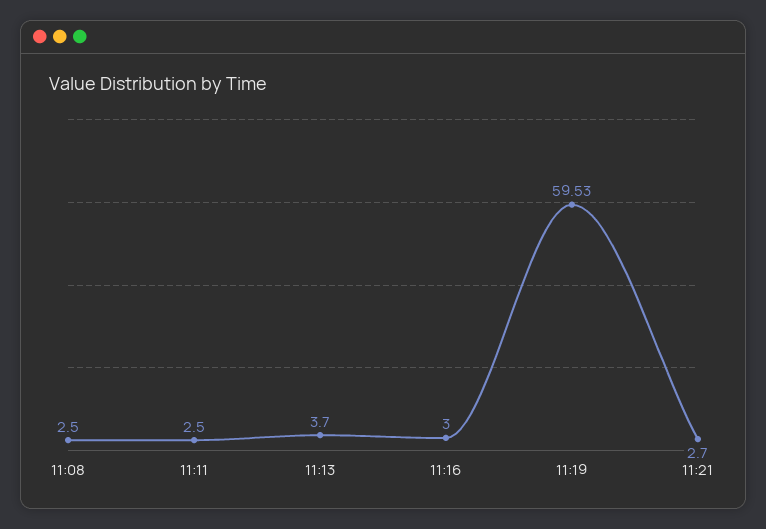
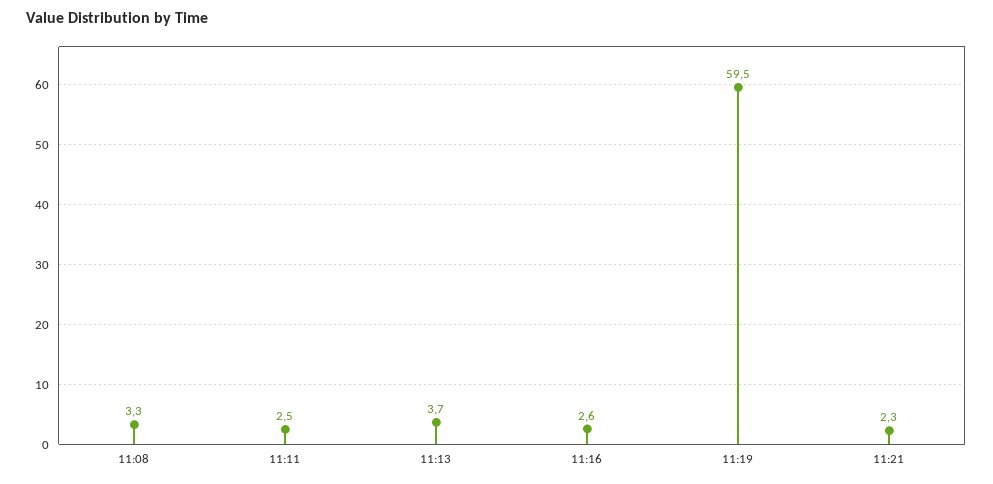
  {
-   "11:08": 2.5,
+   "11:08": 3.3,
    "11:11": 2.5,
    "11:13": 3.7,
-   "11:16": 3,
+   "11:16": 2.6,
    "11:19": 59.53,
-   "11:21": 2.7
+   "11:21": 2.3
  }

